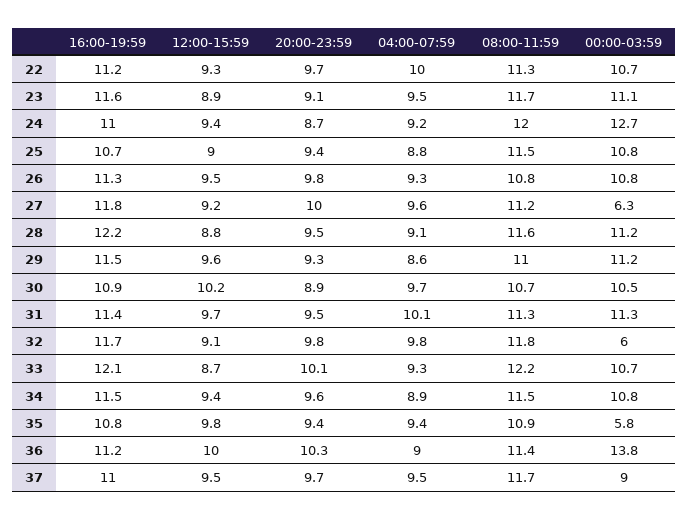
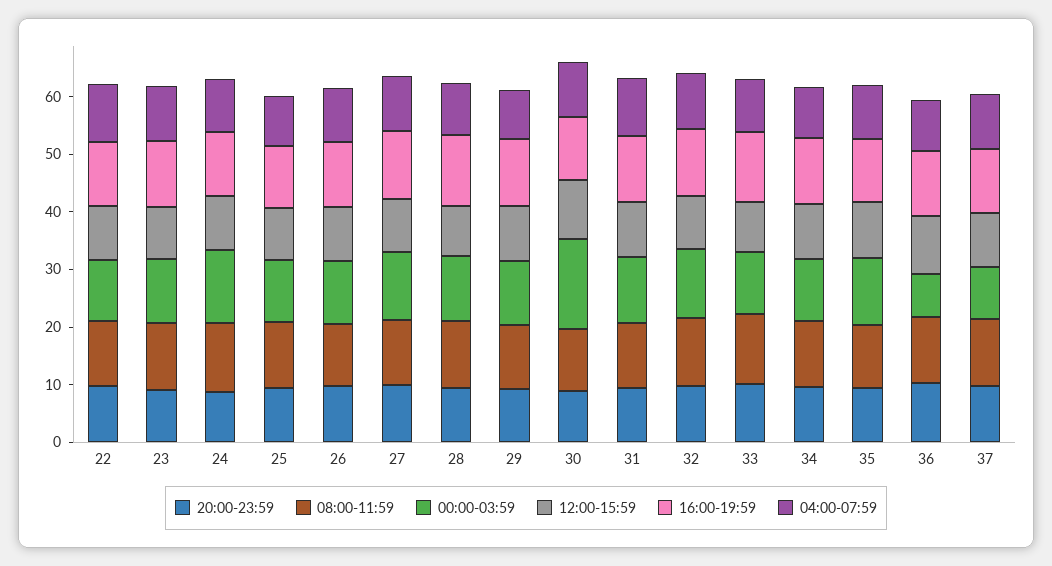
  {
    "16:00-19:59": {
      "22": 11.2,
      "23": 11.6,
      "24": 11,
      "25": 10.7,
      "26": 11.3,
      "27": 11.8,
      "28": 12.2,
      "29": 11.5,
      "30": 10.9,
      "31": 11.4,
      "32": 11.7,
      "33": 12.1,
      "34": 11.5,
      "35": 10.8,
      "36": 11.2,
      "37": 11
    },
    "12:00-15:59": {
      "22": 9.3,
      "23": 8.9,
      "24": 9.4,
      "25": 9,
      "26": 9.5,
      "27": 9.2,
      "28": 8.8,
      "29": 9.6,
      "30": 10.2,
      "31": 9.7,
      "32": 9.1,
      "33": 8.7,
      "34": 9.4,
      "35": 9.8,
      "36": 10,
      "37": 9.5
    },
    "20:00-23:59": {
      "22": 9.7,
      "23": 9.1,
      "24": 8.7,
      "25": 9.4,
      "26": 9.8,
      "27": 10,
      "28": 9.5,
      "29": 9.3,
      "30": 8.9,
      "31": 9.5,
      "32": 9.8,
      "33": 10.1,
      "34": 9.6,
      "35": 9.4,
      "36": 10.3,
      "37": 9.7
    },
    "04:00-07:59": {
      "22": 10,
      "23": 9.5,
      "24": 9.2,
      "25": 8.8,
      "26": 9.3,
      "27": 9.6,
      "28": 9.1,
      "29": 8.6,
      "30": 9.7,
      "31": 10.1,
      "32": 9.8,
      "33": 9.3,
      "34": 8.9,
      "35": 9.4,
      "36": 9,
      "37": 9.5
    },
    "08:00-11:59": {
      "22": 11.3,
      "23": 11.7,
      "24": 12,
      "25": 11.5,
      "26": 10.8,
      "27": 11.2,
      "28": 11.6,
      "29": 11,
      "30": 10.7,
      "31": 11.3,
      "32": 11.8,
      "33": 12.2,
      "34": 11.5,
      "35": 10.9,
      "36": 11.4,
      "37": 11.7
    },
    "00:00-03:59": {
      "22": 10.7,
      "23": 11.1,
      "24": 12.7,
      "25": 10.8,
      "26": 10.8,
-     "27": 6.3,
+     "27": 12,
      "28": 11.2,
      "29": 11.2,
-     "30": 10.5,
+     "30": 16,
      "31": 11.3,
-     "32": 6,
+     "32": 12,
      "33": 10.7,
      "34": 10.8,
-     "35": 5.8,
+     "35": 12,
-     "36": 13.8,
+     "36": 8,
      "37": 9
    }
  }

